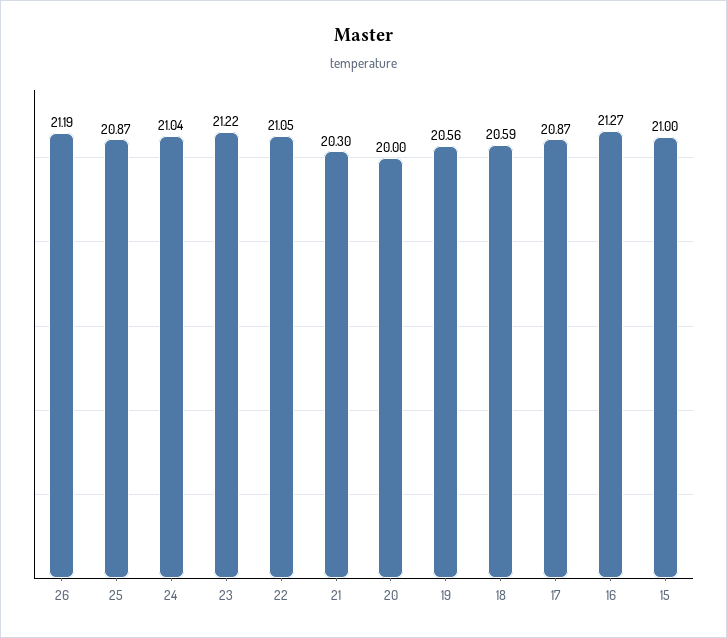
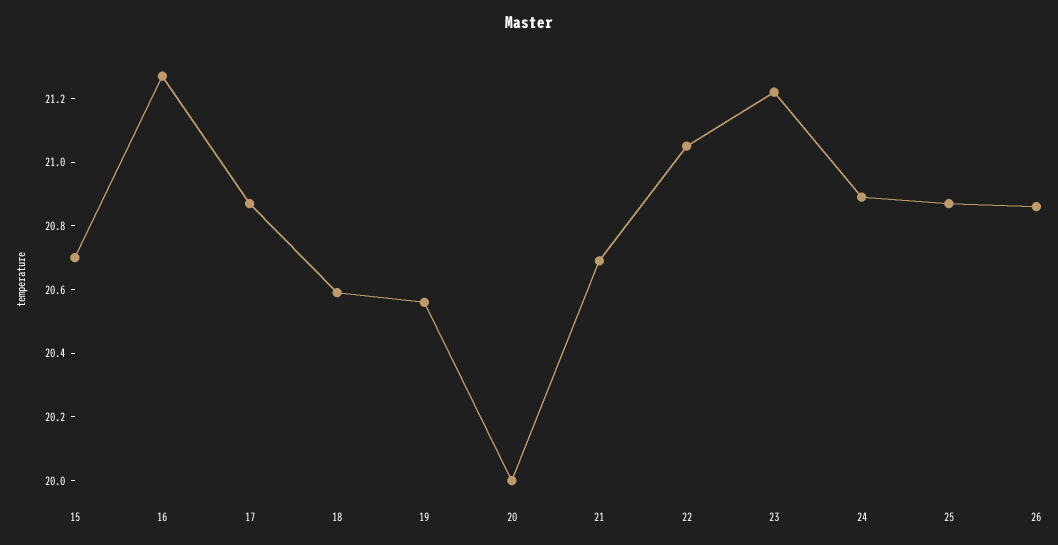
  {
-   "26": 21.19,
+   "26": 20.85,
    "25": 20.87,
-   "24": 21.04,
+   "24": 20.9,
    "23": 21.22,
    "22": 21.05,
-   "21": 20.3,
+   "21": 20.7,
    "20": 20,
    "19": 20.56,
    "18": 20.59,
    "17": 20.87,
    "16": 21.27,
-   "15": 21
+   "15": 20.7
  }

